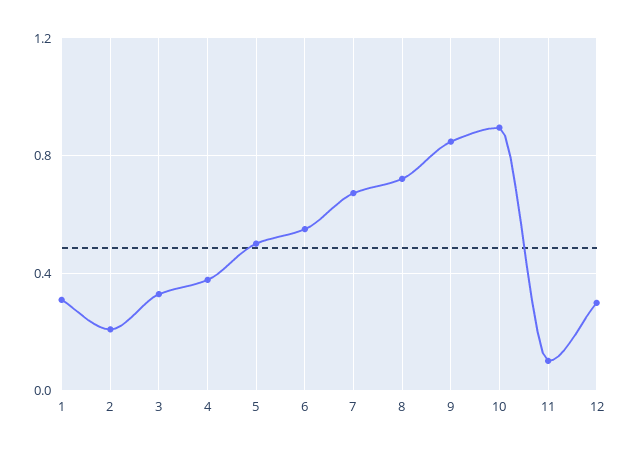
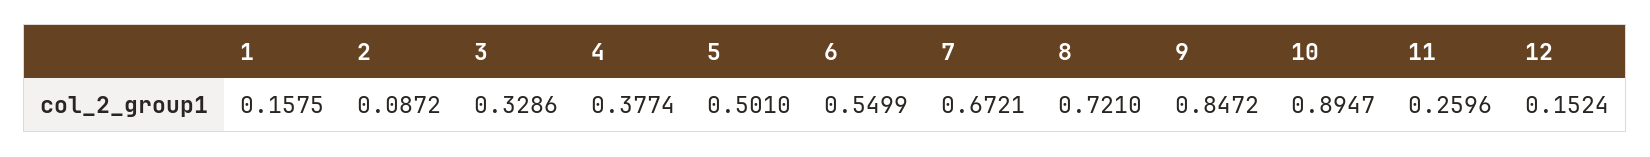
  {
-   "1": 0.3,
+   "1": 0.1575,
-   "2": 0.2,
+   "2": 0.0872,
    "3": 0.3286,
    "4": 0.3774,
    "5": 0.501,
    "6": 0.5499,
    "7": 0.6721,
    "8": 0.721,
    "9": 0.8472,
    "10": 0.8947,
-   "11": 0.1,
+   "11": 0.2596,
-   "12": 0.3
+   "12": 0.1524
  }

